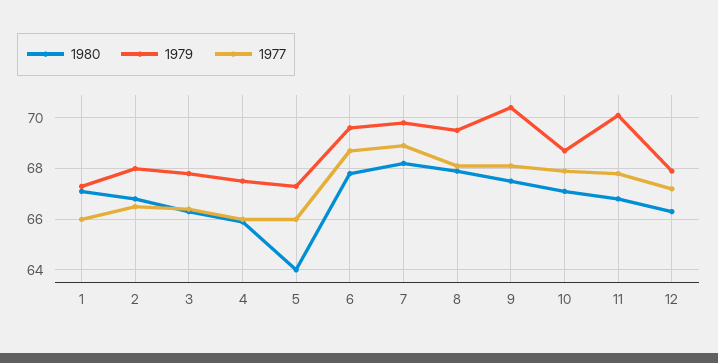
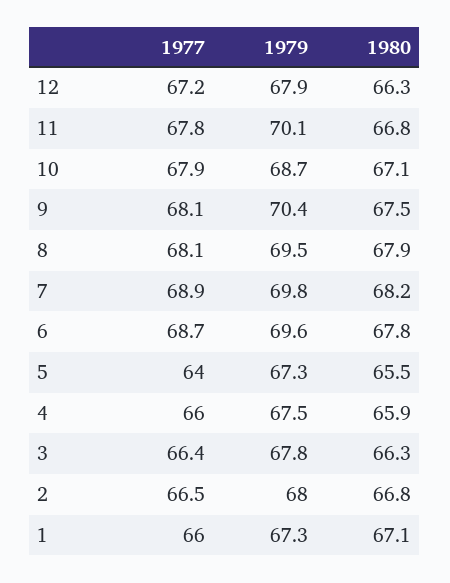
  {
    "1980": {
      "1": 67.1,
      "2": 66.8,
      "3": 66.3,
      "4": 65.9,
-     "5": 64,
+     "5": 65.5,
      "6": 67.8,
      "7": 68.2,
      "8": 67.9,
      "9": 67.5,
      "10": 67.1,
      "11": 66.8,
      "12": 66.3
    },
    "1979": {
      "1": 67.3,
      "2": 68,
      "3": 67.8,
      "4": 67.5,
      "5": 67.3,
      "6": 69.6,
      "7": 69.8,
      "8": 69.5,
      "9": 70.4,
      "10": 68.7,
      "11": 70.1,
      "12": 67.9
    },
    "1977": {
      "1": 66,
      "2": 66.5,
      "3": 66.4,
      "4": 66,
-     "5": 66,
+     "5": 64,
      "6": 68.7,
      "7": 68.9,
      "8": 68.1,
      "9": 68.1,
      "10": 67.9,
      "11": 67.8,
      "12": 67.2
    }
  }

